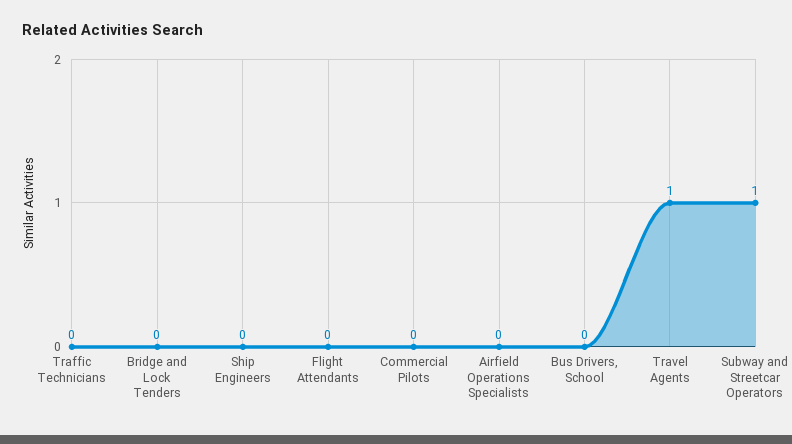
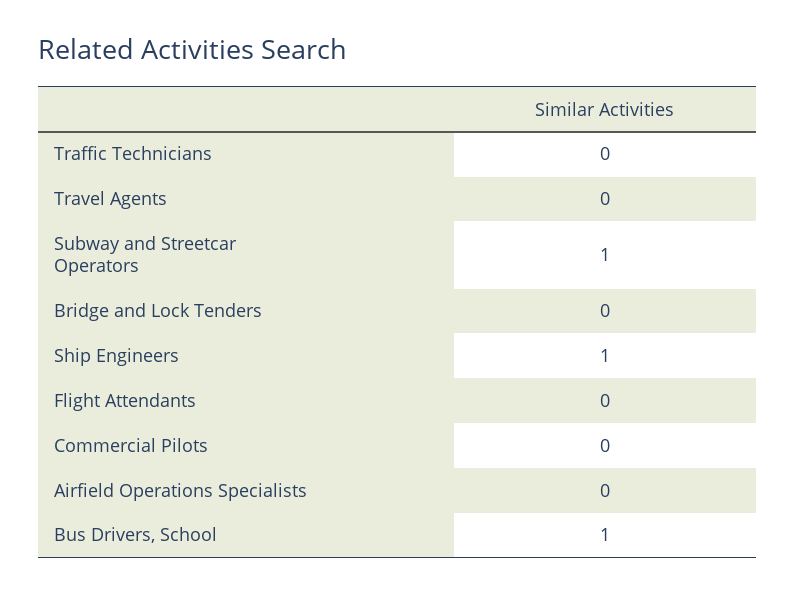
  {
    "Traffic Technicians": 0,
    "Bridge and Lock Tenders": 0,
-   "Ship Engineers": 0,
+   "Ship Engineers": 1,
    "Flight Attendants": 0,
    "Commercial Pilots": 0,
    "Airfield Operations Specialists": 0,
-   "Bus Drivers, School": 0,
+   "Bus Drivers, School": 1,
-   "Travel Agents": 1,
+   "Travel Agents": 0,
    "Subway and Streetcar Operators": 1
  }

